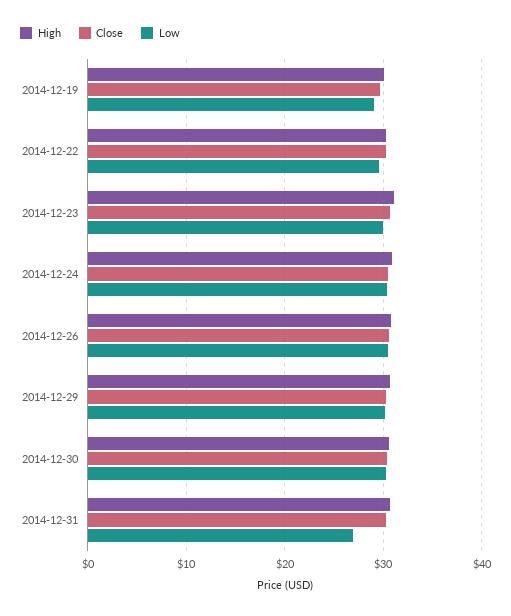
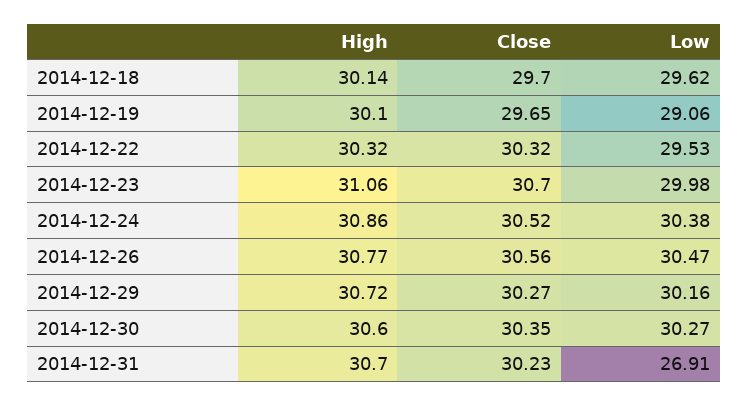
  {
    "High": {
      "2014-12-19": 30.1,
      "2014-12-22": 30.32,
      "2014-12-23": 31.06,
      "2014-12-24": 30.86,
      "2014-12-26": 30.77,
      "2014-12-29": 30.72,
      "2014-12-30": 30.6,
-     "2014-12-31": 30.7
+     "2014-12-31": 30.7,
+     "2014-12-18": 30.14
    },
    "Close": {
      "2014-12-19": 29.65,
      "2014-12-22": 30.32,
      "2014-12-23": 30.7,
      "2014-12-24": 30.52,
      "2014-12-26": 30.56,
      "2014-12-29": 30.27,
      "2014-12-30": 30.35,
-     "2014-12-31": 30.23
+     "2014-12-31": 30.23,
+     "2014-12-18": 29.7
    },
    "Low": {
      "2014-12-19": 29.06,
      "2014-12-22": 29.53,
      "2014-12-23": 29.98,
      "2014-12-24": 30.38,
      "2014-12-26": 30.47,
      "2014-12-29": 30.16,
      "2014-12-30": 30.27,
-     "2014-12-31": 26.91
+     "2014-12-31": 26.91,
+     "2014-12-18": 29.62
    }
  }

